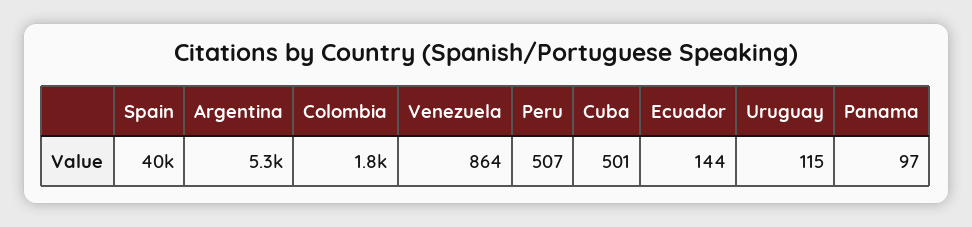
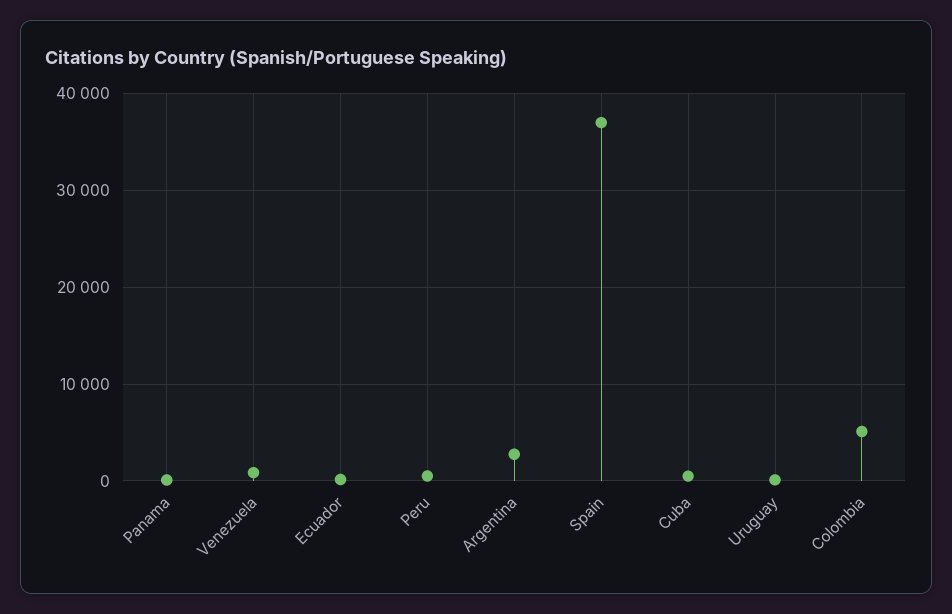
  {
-   "Spain": 40000,
+   "Spain": 37000,
-   "Argentina": 5300,
+   "Argentina": 3000,
-   "Colombia": 1800,
+   "Colombia": 5000,
    "Venezuela": 864,
    "Peru": 507,
    "Cuba": 501,
    "Ecuador": 144,
    "Uruguay": 115,
    "Panama": 97
  }

